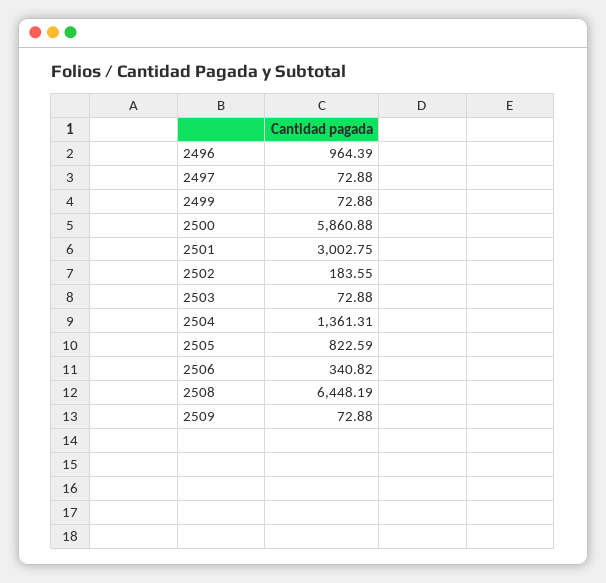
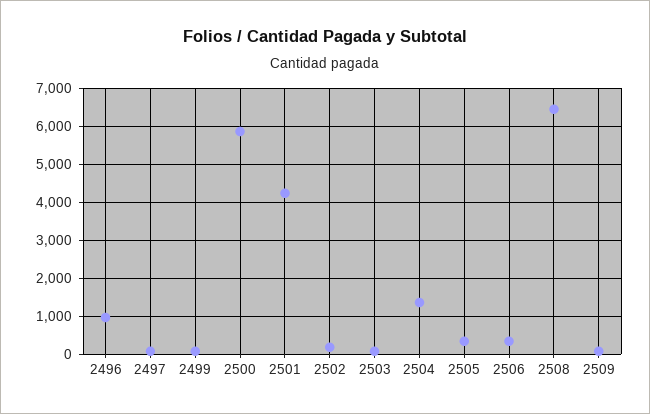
  {
    "2496": 964.39,
    "2497": 72.88,
    "2499": 72.88,
    "2500": 5860.88,
-   "2501": 3002.75,
+   "2501": 4200,
    "2502": 183.55,
    "2503": 72.88,
    "2504": 1361.31,
-   "2505": 822.59,
+   "2505": 400,
    "2506": 340.82,
    "2508": 6448.19,
    "2509": 72.88
  }

